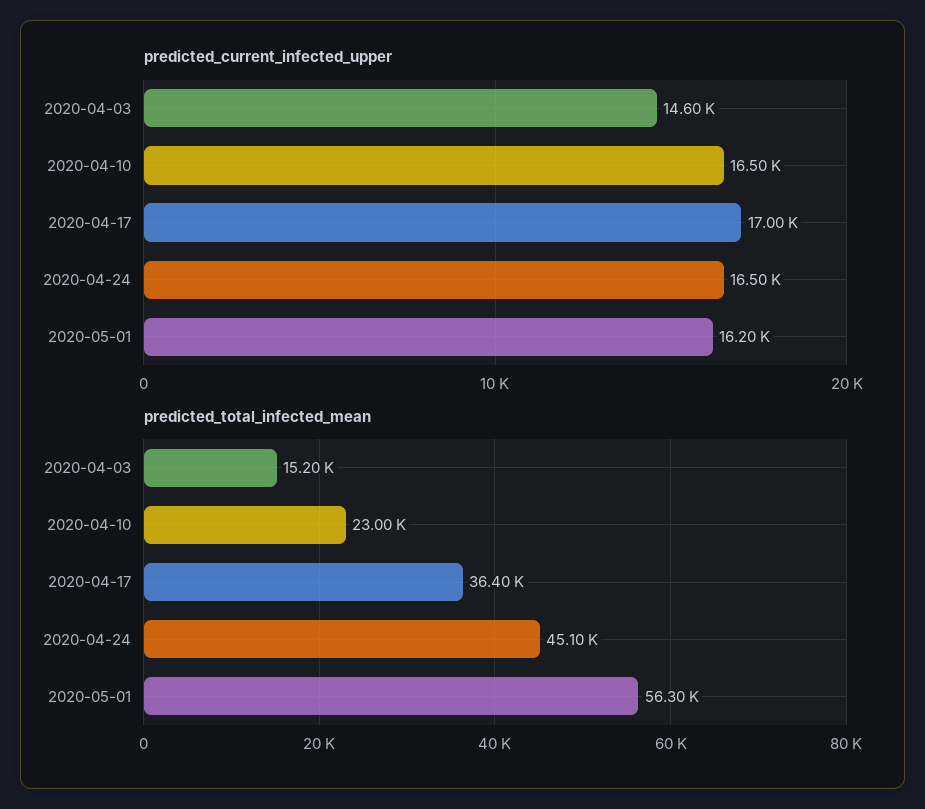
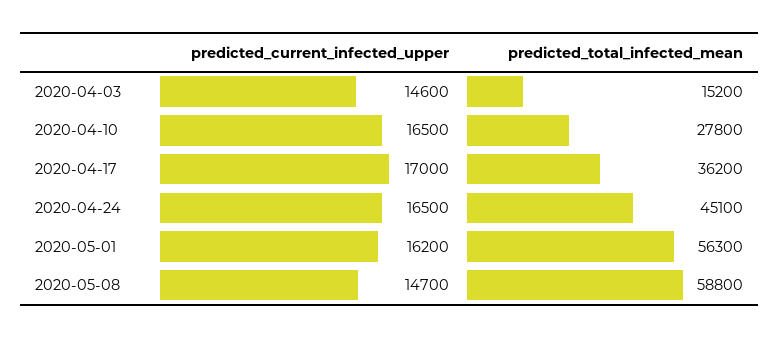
  {
    "predicted_current_infected_upper": {
      "2020-04-03": 14600,
      "2020-04-10": 16500,
      "2020-04-17": 17000,
      "2020-04-24": 16500,
-     "2020-05-01": 16200
+     "2020-05-01": 16200,
+     "2020-05-08": 14700
    },
    "predicted_total_infected_mean": {
      "2020-04-03": 15200,
-     "2020-04-10": 23000,
+     "2020-04-10": 27800,
-     "2020-04-17": 36400,
+     "2020-04-17": 36200,
      "2020-04-24": 45100,
-     "2020-05-01": 56300
+     "2020-05-01": 56300,
+     "2020-05-08": 58800
    }
  }

